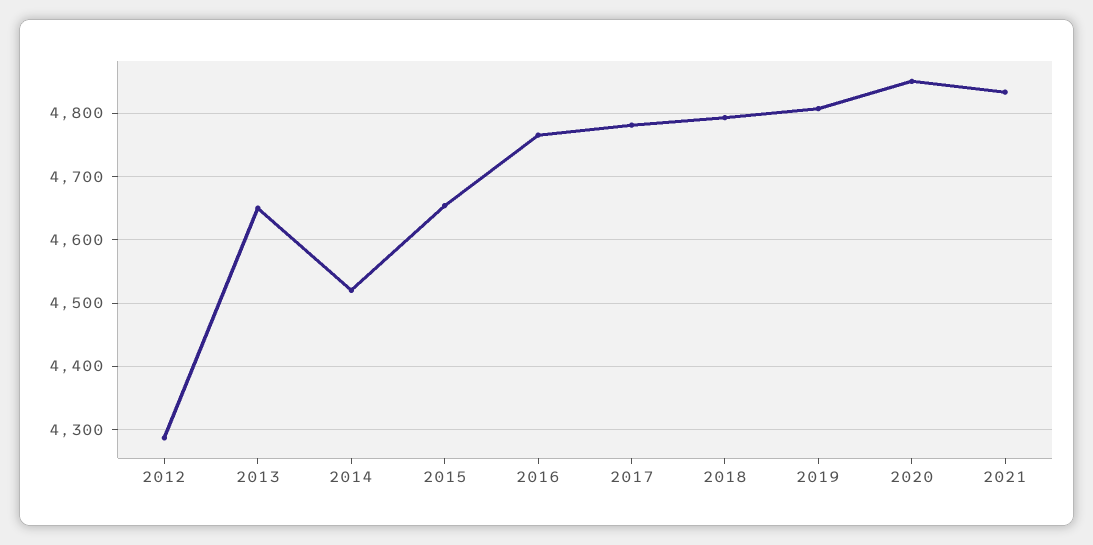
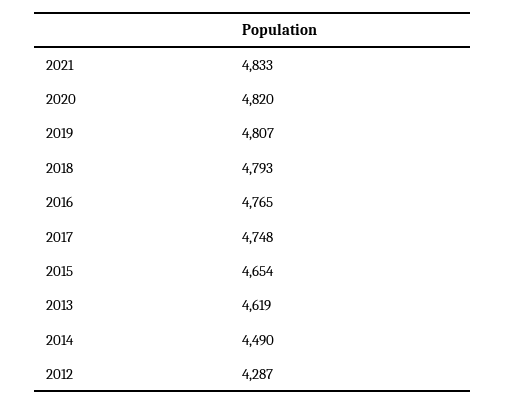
  {
    "2012": 4287,
-   "2013": 4650,
+   "2013": 4619,
-   "2014": 4520,
+   "2014": 4490,
    "2015": 4654,
    "2016": 4765,
-   "2017": 4780,
+   "2017": 4748,
    "2018": 4793,
    "2019": 4807,
-   "2020": 4850,
+   "2020": 4820,
    "2021": 4833
  }

